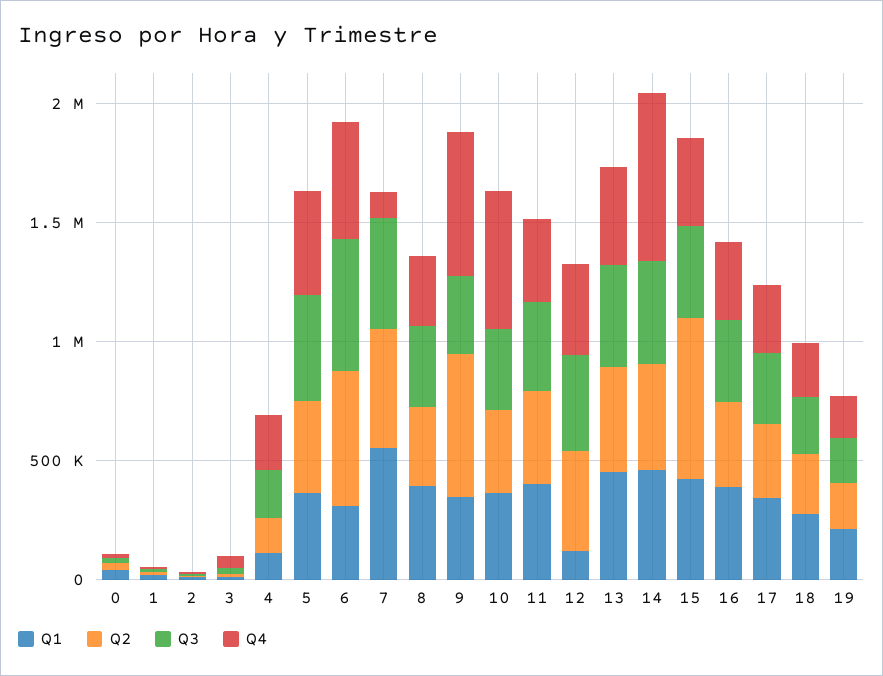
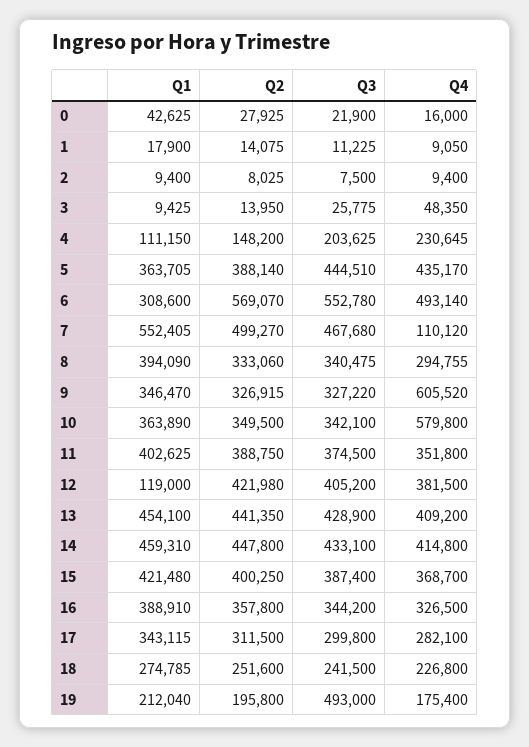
  {
    "Q1": {
      "0": 42625,
      "1": 17900,
      "2": 9400,
      "3": 9425,
      "4": 111150,
      "5": 363705,
      "6": 308600,
      "7": 552405,
      "8": 394090,
      "9": 346470,
      "10": 363890,
      "11": 402625,
      "12": 119000,
      "13": 454100,
      "14": 459310,
      "15": 421480,
      "16": 388910,
      "17": 343115,
      "18": 274785,
      "19": 212040
    },
    "Q2": {
      "0": 27925,
      "1": 14075,
      "2": 8025,
      "3": 13950,
      "4": 148200,
      "5": 388140,
      "6": 569070,
      "7": 499270,
      "8": 333060,
-     "9": 600000,
+     "9": 326915,
      "10": 349500,
      "11": 388750,
      "12": 421980,
      "13": 441350,
      "14": 447800,
-     "15": 700000,
+     "15": 400250,
      "16": 357800,
      "17": 311500,
      "18": 251600,
      "19": 195800
    },
    "Q3": {
      "0": 21900,
      "1": 11225,
      "2": 7500,
      "3": 25775,
      "4": 203625,
      "5": 444510,
      "6": 552780,
      "7": 467680,
      "8": 340475,
      "9": 327220,
      "10": 342100,
      "11": 374500,
      "12": 405200,
      "13": 428900,
      "14": 433100,
      "15": 387400,
      "16": 344200,
      "17": 299800,
      "18": 241500,
-     "19": 200000
+     "19": 493000
    },
    "Q4": {
      "0": 16000,
      "1": 9050,
      "2": 9400,
      "3": 48350,
      "4": 230645,
      "5": 435170,
      "6": 493140,
      "7": 110120,
      "8": 294755,
      "9": 605520,
      "10": 579800,
      "11": 351800,
      "12": 381500,
      "13": 409200,
-     "14": 700000,
+     "14": 414800,
      "15": 368700,
      "16": 326500,
      "17": 282100,
      "18": 226800,
      "19": 175400
    }
  }

